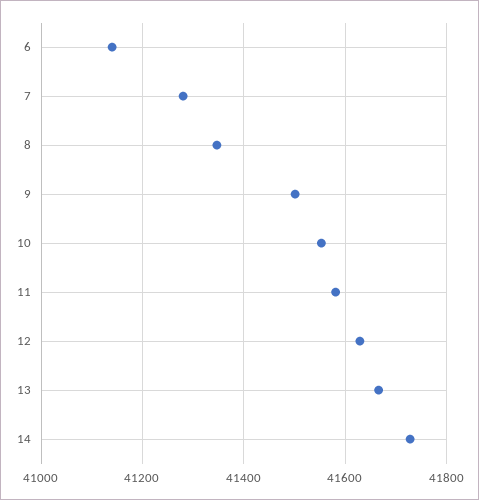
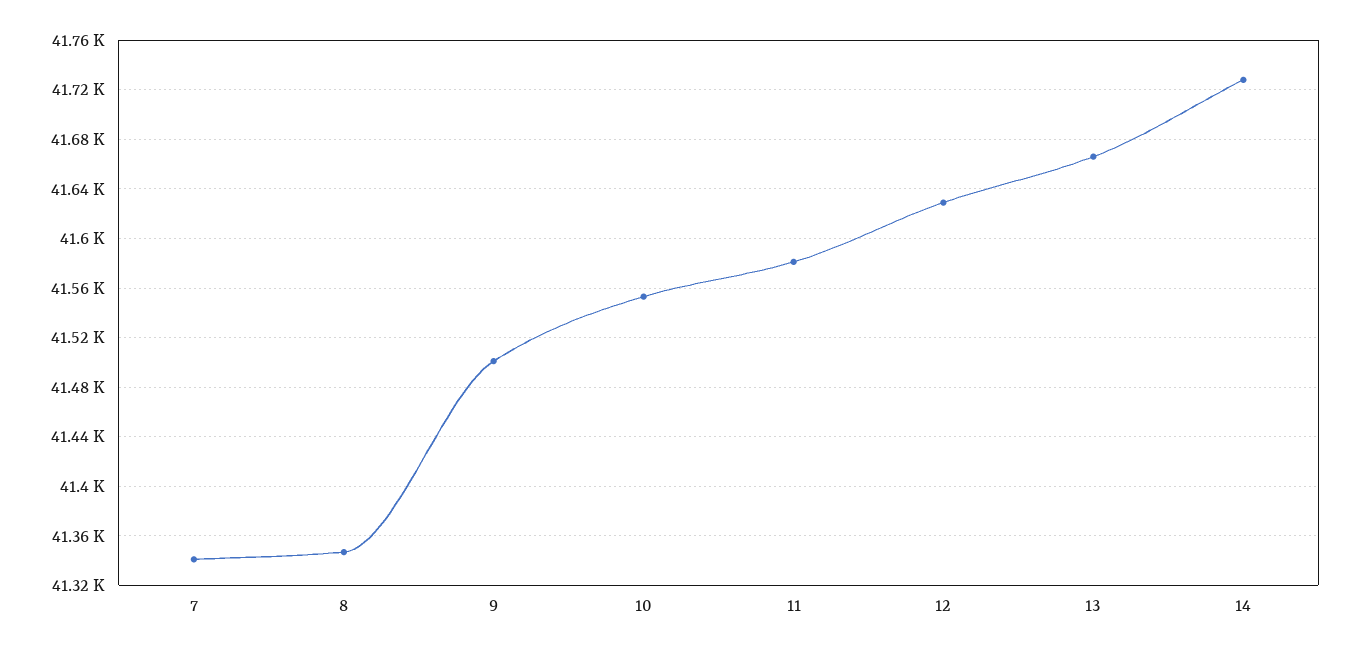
  {
-   "6": 41140,
-   "7": 41280,
+   "7": 41340,
    "8": 41345,
    "9": 41500,
    "10": 41555,
    "11": 41580,
    "12": 41630,
    "13": 41665,
    "14": 41730
  }

